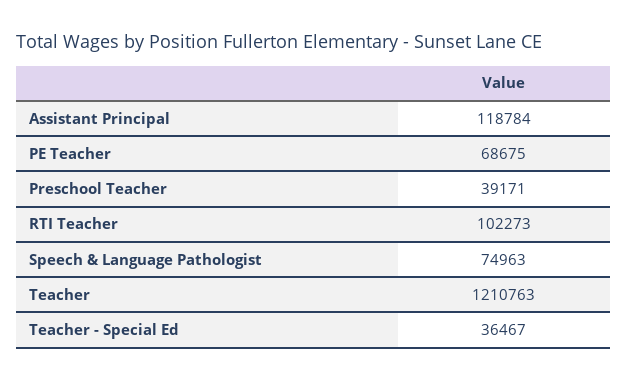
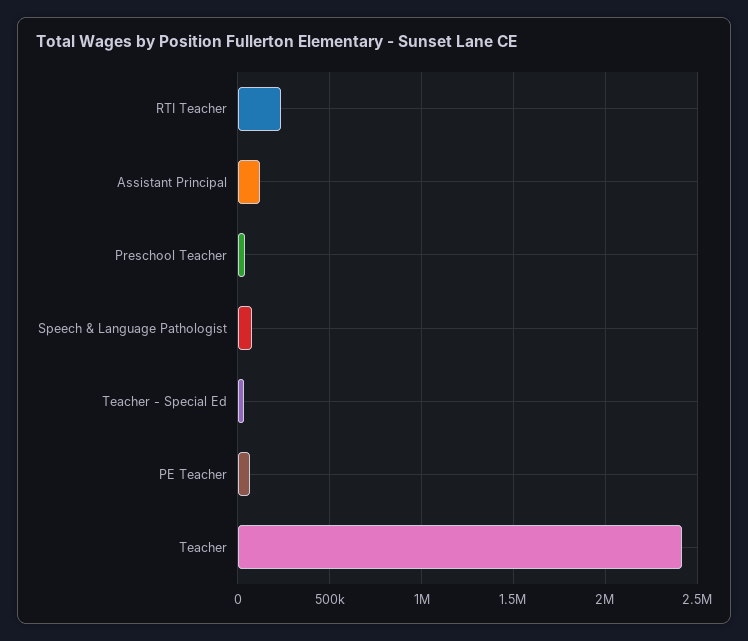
  {
    "Assistant Principal": 118784,
    "PE Teacher": 68675,
    "Preschool Teacher": 39171,
-   "RTI Teacher": 102273,
+   "RTI Teacher": 250000,
    "Speech & Language Pathologist": 74963,
-   "Teacher": 1210763,
+   "Teacher": 2400000,
    "Teacher - Special Ed": 36467
  }

